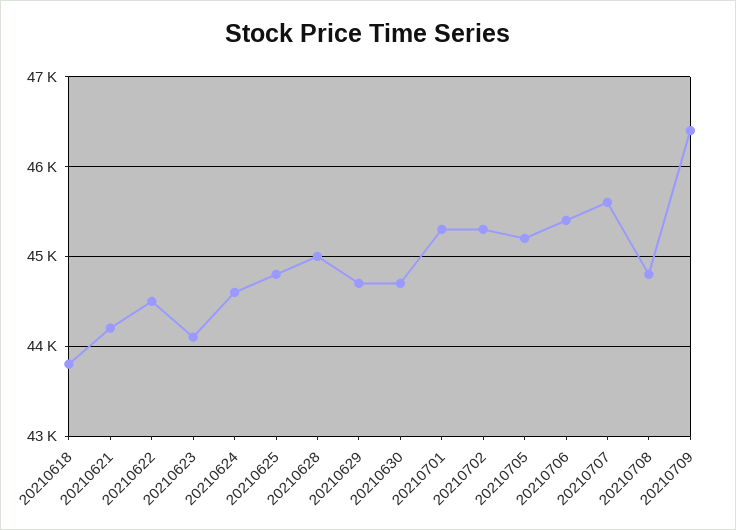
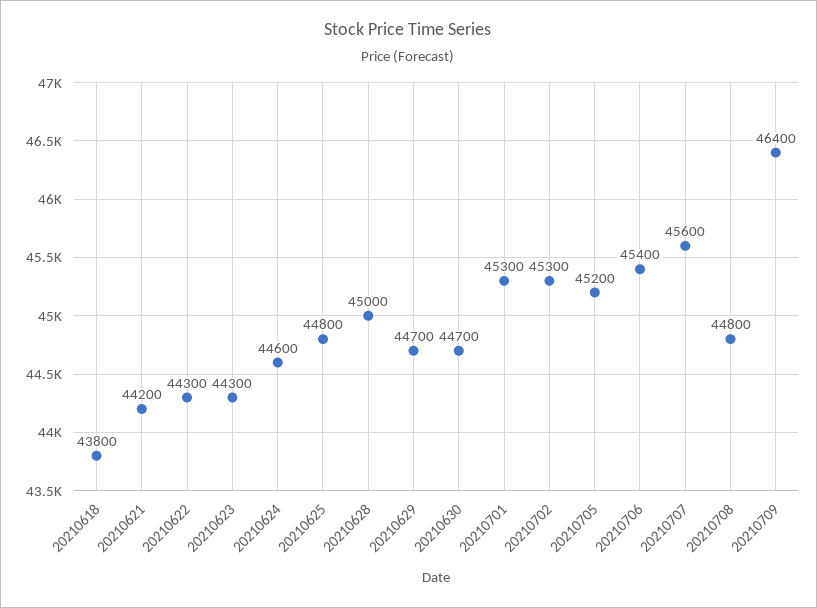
  {
    "20210618": 43800,
    "20210621": 44200,
-   "20210622": 44500,
+   "20210622": 44300,
-   "20210623": 44100,
+   "20210623": 44300,
    "20210624": 44600,
    "20210625": 44800,
    "20210628": 45000,
    "20210629": 44700,
    "20210630": 44700,
    "20210701": 45300,
    "20210702": 45300,
    "20210705": 45200,
    "20210706": 45400,
    "20210707": 45600,
    "20210708": 44800,
    "20210709": 46400
  }

